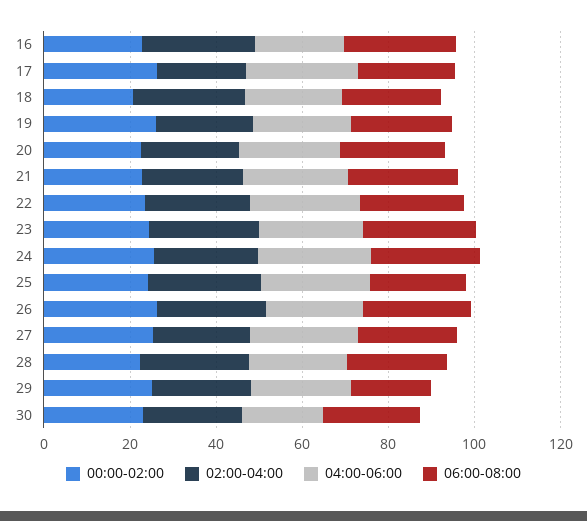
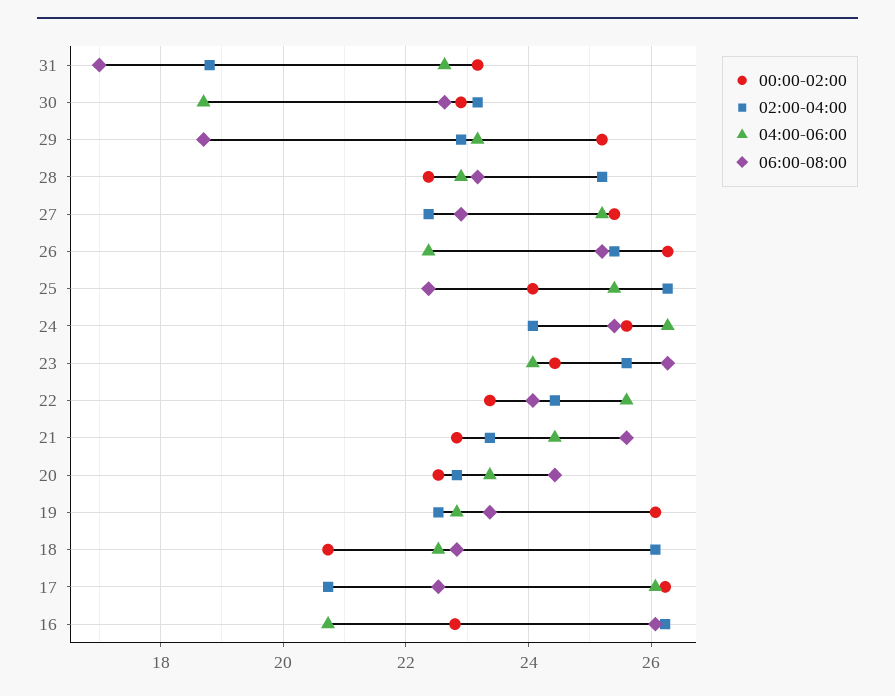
  {
    "00:00-02:00": {
      "16": 22.8,
      "17": 26.2,
      "18": 20.8,
      "19": 26,
      "20": 22.6,
      "21": 22.8,
      "22": 23.4,
      "23": 24.4,
      "24": 25.6,
      "25": 24,
      "26": 26.2,
      "27": 25.4,
      "28": 22.4,
      "29": 25.2,
-     "30": 23
+     "30": 23,
+     "31": 23.2
    },
    "02:00-04:00": {
      "16": 26.2,
      "17": 20.8,
      "18": 26,
      "19": 22.6,
      "20": 22.8,
      "21": 23.4,
      "22": 24.4,
      "23": 25.6,
      "24": 24,
      "25": 26.2,
      "26": 25.4,
      "27": 22.4,
      "28": 25.2,
      "29": 23,
-     "30": 23.2
+     "30": 23.2,
+     "31": 18.8
    },
    "04:00-06:00": {
      "16": 20.8,
      "17": 26,
      "18": 22.6,
      "19": 22.8,
      "20": 23.4,
      "21": 24.4,
      "22": 25.6,
      "23": 24,
      "24": 26.2,
      "25": 25.4,
      "26": 22.4,
      "27": 25.2,
      "28": 23,
      "29": 23.2,
-     "30": 18.8
+     "30": 18.8,
+     "31": 22.6
    },
    "06:00-08:00": {
      "16": 26,
      "17": 22.6,
      "18": 22.8,
      "19": 23.4,
      "20": 24.4,
      "21": 25.6,
      "22": 24,
      "23": 26.2,
      "24": 25.4,
      "25": 22.4,
      "26": 25.2,
      "27": 23,
      "28": 23.2,
      "29": 18.8,
-     "30": 22.6
+     "30": 22.6,
+     "31": 17
    }
  }

